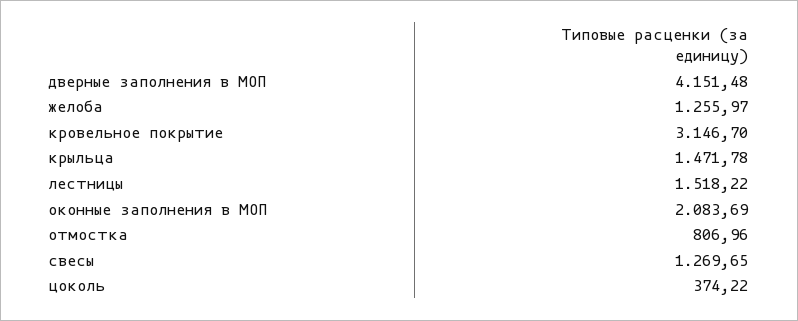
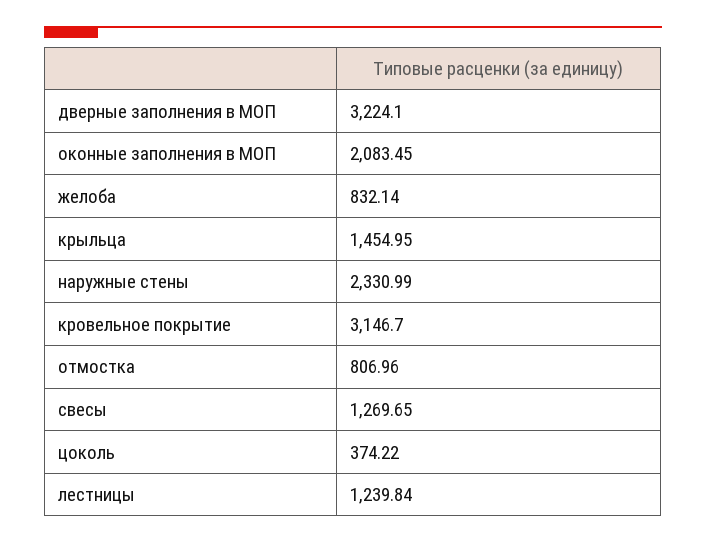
  {
-   "дверные заполнения в МОП": 4151.48,
+   "дверные заполнения в МОП": 3224.1,
-   "желоба": 1255.97,
+   "желоба": 832.14,
    "кровельное покрытие": 3146.7,
-   "крыльца": 1471.78,
+   "крыльца": 1454.95,
-   "лестницы": 1518.22,
+   "лестницы": 1239.84,
-   "оконные заполнения в МОП": 2083.69,
+   "оконные заполнения в МОП": 2083.45,
    "отмостка": 806.96,
    "свесы": 1269.65,
-   "цоколь": 374.22
+   "цоколь": 374.22,
+   "наружные стены": 2330.99
  }

